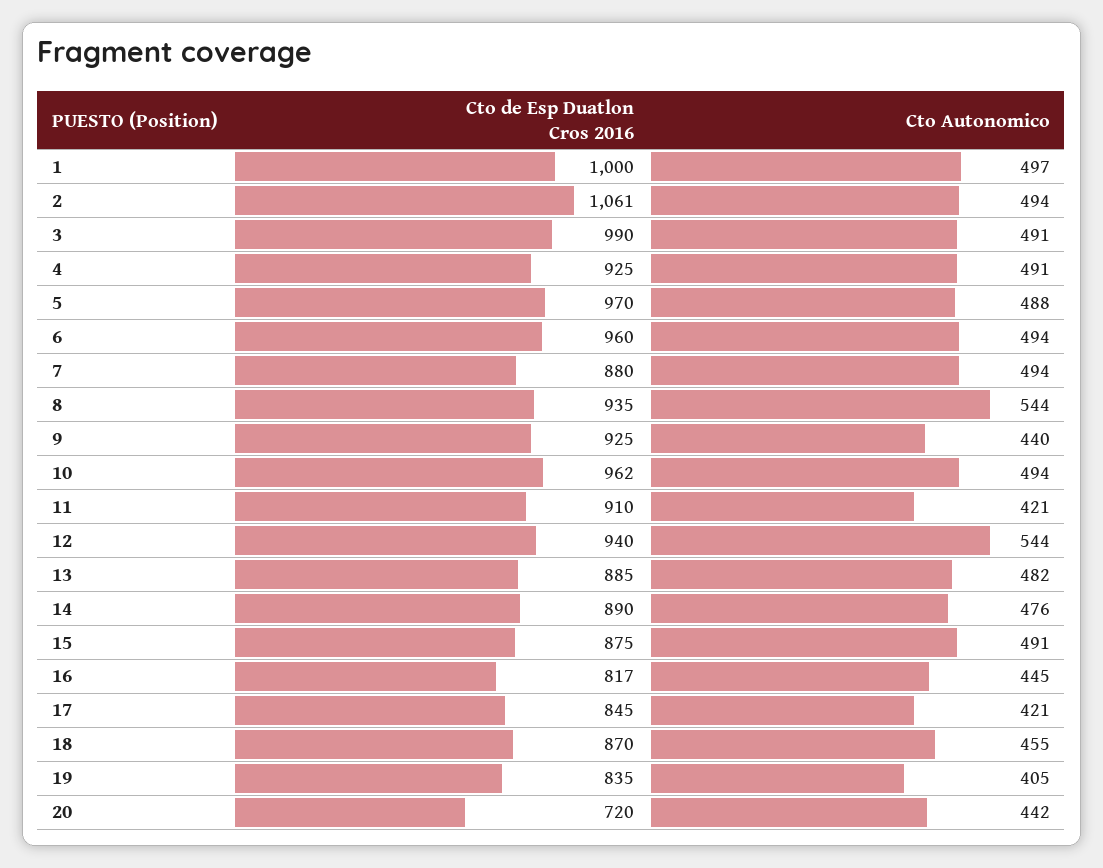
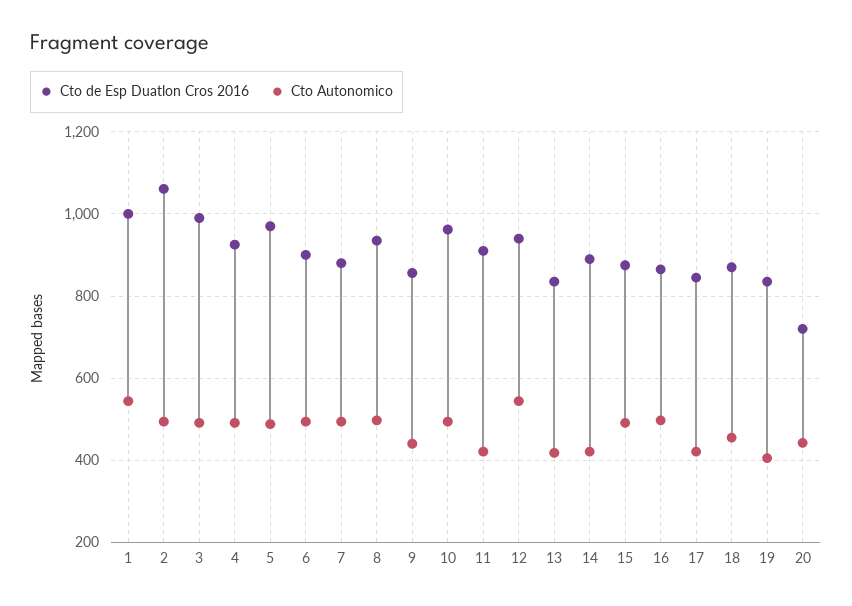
  {
    "Cto de Esp Duatlon Cros 2016": {
      "1": 1000,
      "2": 1061,
      "3": 990,
      "4": 925,
      "5": 970,
-     "6": 960,
+     "6": 900,
      "7": 880,
      "8": 935,
-     "9": 925,
+     "9": 860,
      "10": 962,
      "11": 910,
      "12": 940,
-     "13": 885,
+     "13": 840,
      "14": 890,
      "15": 875,
-     "16": 817,
+     "16": 860,
      "17": 845,
      "18": 870,
      "19": 835,
      "20": 720
    },
    "Cto Autonomico": {
-     "1": 497,
+     "1": 540,
      "2": 494,
      "3": 491,
      "4": 491,
      "5": 488,
      "6": 494,
      "7": 494,
-     "8": 544,
+     "8": 500,
      "9": 440,
      "10": 494,
      "11": 421,
      "12": 544,
-     "13": 482,
+     "13": 420,
-     "14": 476,
+     "14": 420,
      "15": 491,
-     "16": 445,
+     "16": 500,
      "17": 421,
      "18": 455,
      "19": 405,
      "20": 442
    }
  }

